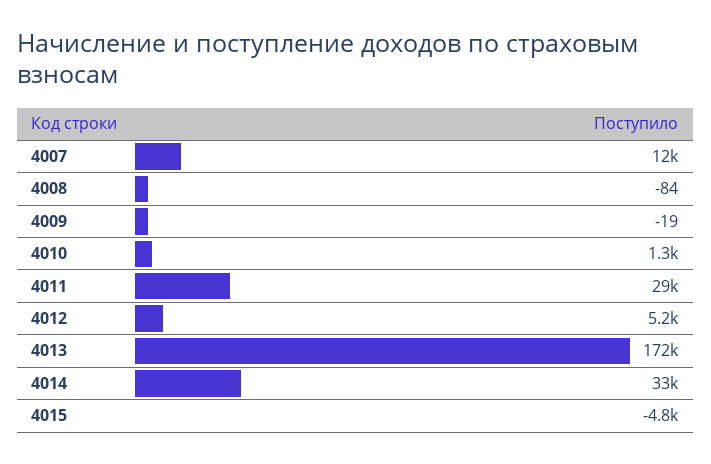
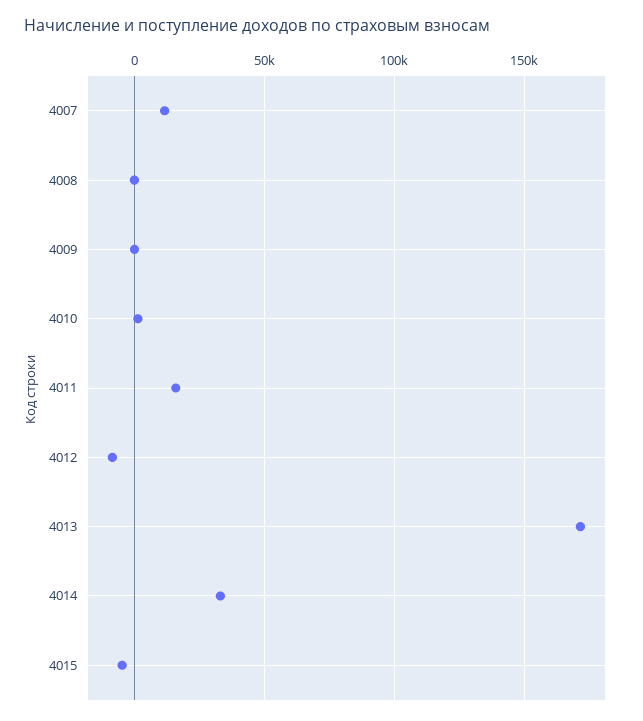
  {
    "4007": 12000,
    "4008": -84,
    "4009": -19,
    "4010": 1300,
-   "4011": 29000,
+   "4011": 15000,
-   "4012": 5200,
+   "4012": -10000,
    "4013": 172000,
    "4014": 33000,
    "4015": -4800
  }

